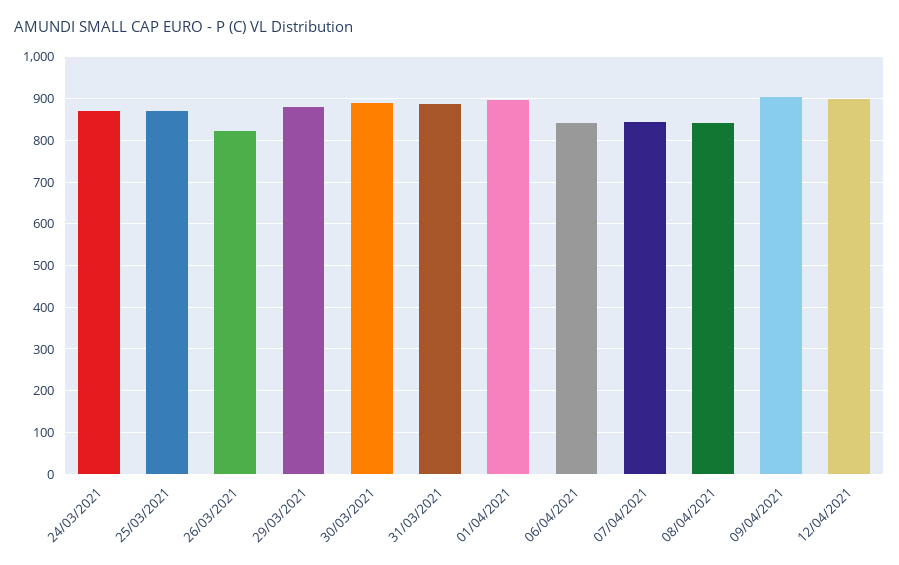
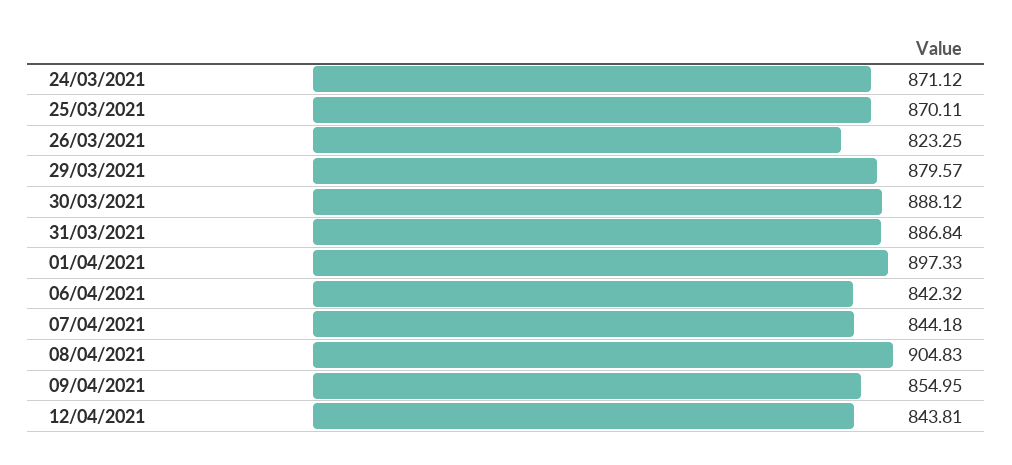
  {
    "24/03/2021": 871.12,
    "25/03/2021": 870.11,
    "26/03/2021": 823.25,
    "29/03/2021": 879.57,
    "30/03/2021": 888.12,
    "31/03/2021": 886.84,
    "01/04/2021": 897.33,
    "06/04/2021": 842.32,
    "07/04/2021": 844.18,
-   "08/04/2021": 840,
+   "08/04/2021": 904.83,
-   "09/04/2021": 900,
+   "09/04/2021": 854.95,
-   "12/04/2021": 900
+   "12/04/2021": 843.81
  }

